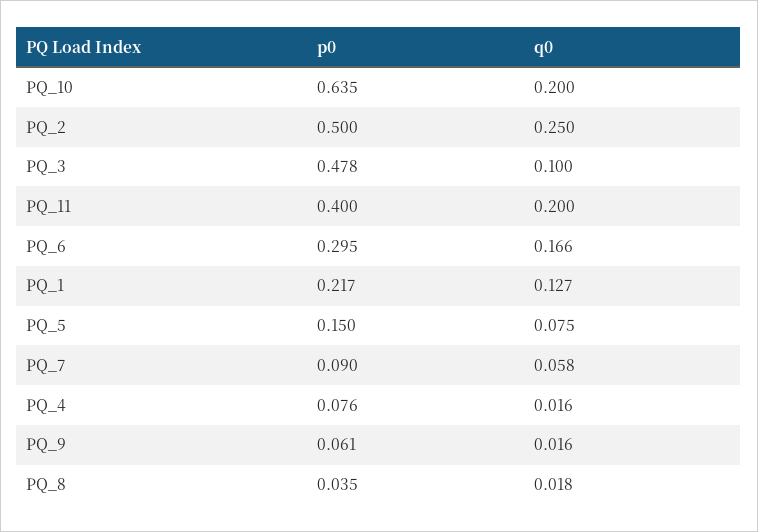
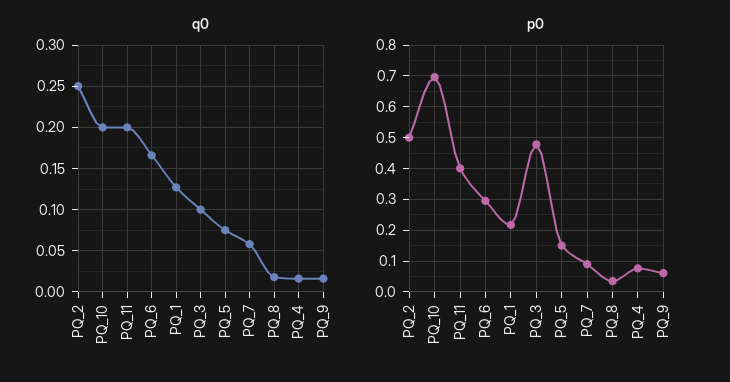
  {
    "p0": {
-     "PQ_10": 0.635,
+     "PQ_10": 0.7,
      "PQ_2": 0.5,
      "PQ_3": 0.478,
      "PQ_11": 0.4,
      "PQ_6": 0.295,
      "PQ_1": 0.217,
      "PQ_5": 0.15,
      "PQ_7": 0.09,
      "PQ_4": 0.076,
      "PQ_9": 0.061,
      "PQ_8": 0.035
    },
    "q0": {
      "PQ_10": 0.2,
      "PQ_2": 0.25,
      "PQ_3": 0.1,
      "PQ_11": 0.2,
      "PQ_6": 0.166,
      "PQ_1": 0.127,
      "PQ_5": 0.075,
      "PQ_7": 0.058,
      "PQ_4": 0.016,
      "PQ_9": 0.016,
      "PQ_8": 0.018
    }
  }

